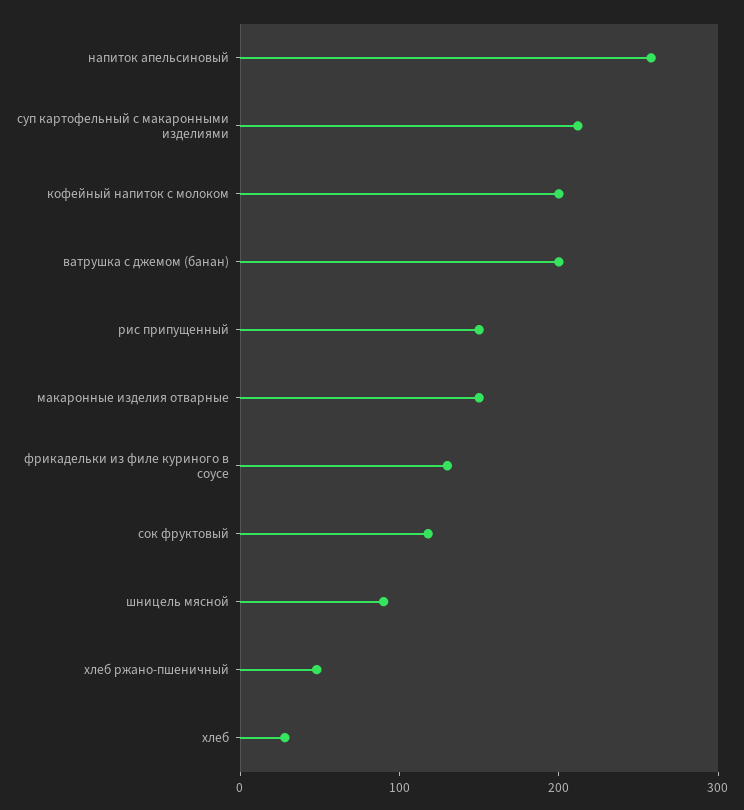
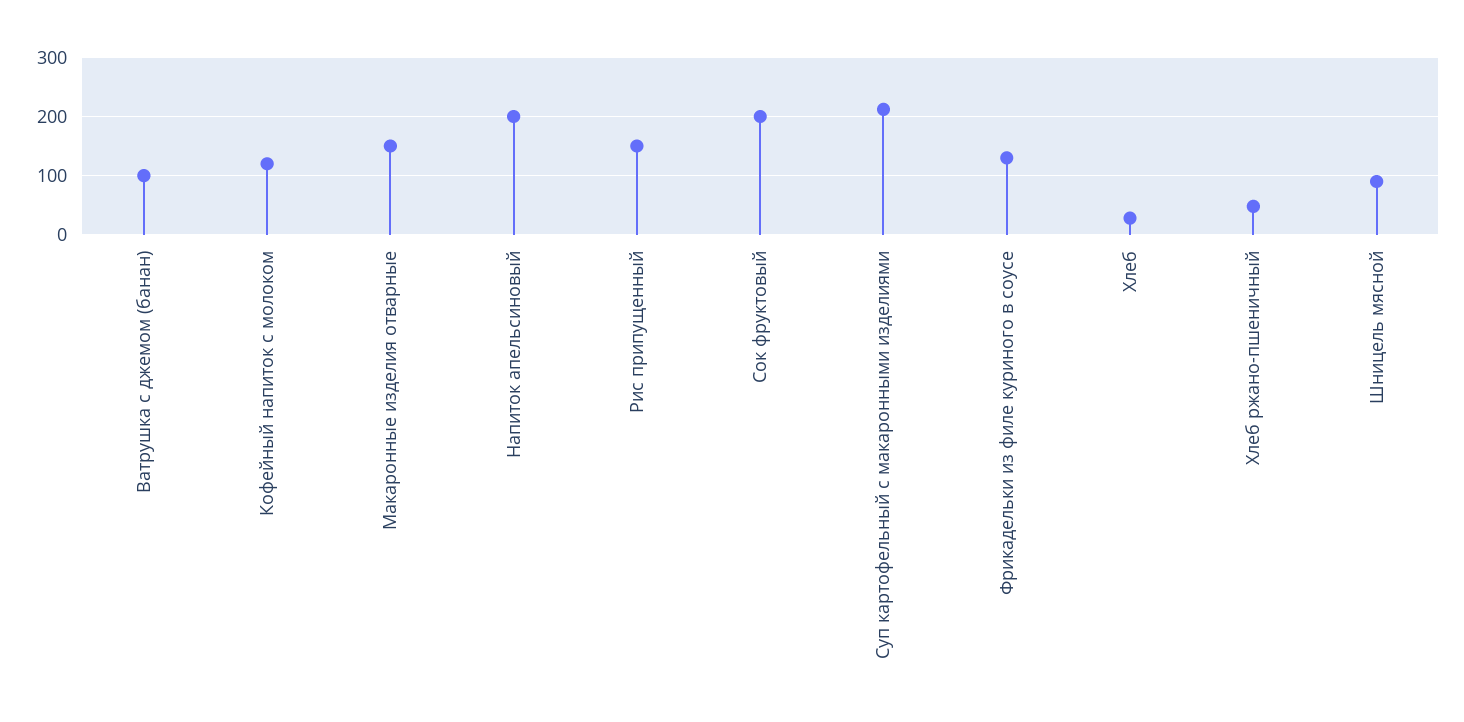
  {
-   "напиток апельсиновый": 260,
+   "напиток апельсиновый": 200,
    "суп картофельный с макаронными изделиями": 220,
-   "кофейный напиток с молоком": 200,
+   "кофейный напиток с молоком": 120,
-   "ватрушка с джемом (банан)": 200,
+   "ватрушка с джемом (банан)": 100,
    "рис припущенный": 160,
    "макаронные изделия отварные": 160,
    "фрикадельки из филе куриного в соусе": 140,
-   "сок фруктовый": 120,
+   "сок фруктовый": 200,
    "шницель мясной": 100,
    "хлеб ржано-пшеничный": 40,
    "хлеб": 20
  }

